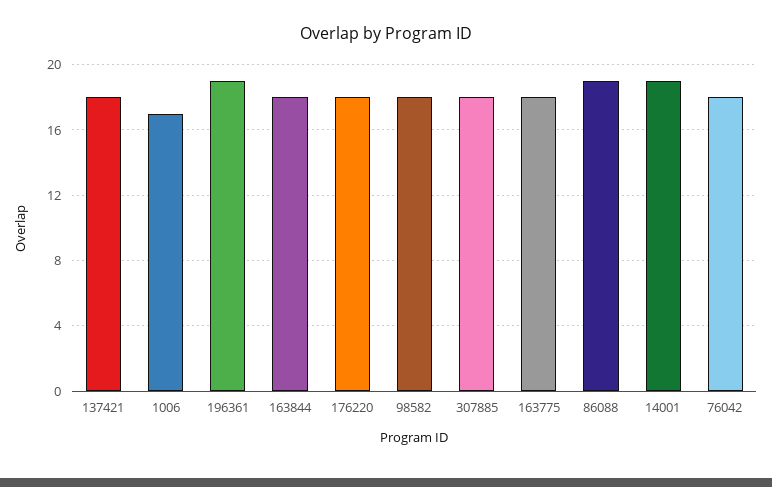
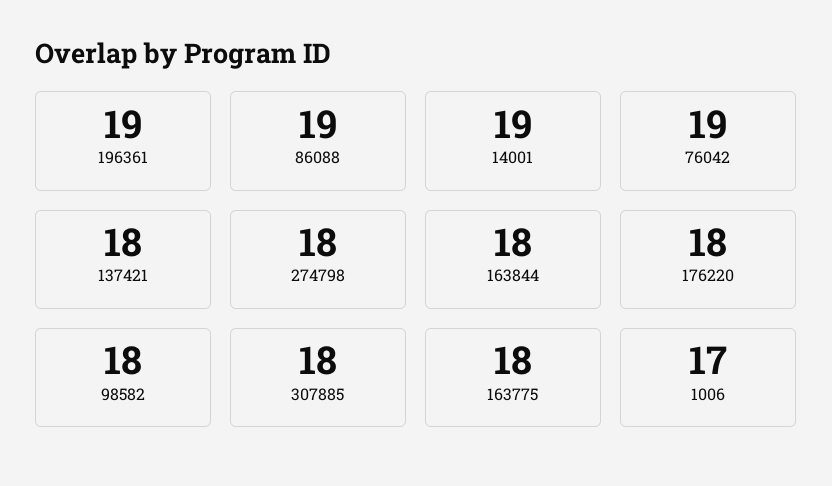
  {
    "137421": 18,
    "1006": 17,
    "196361": 19,
    "163844": 18,
    "176220": 18,
    "98582": 18,
    "307885": 18,
    "163775": 18,
    "86088": 19,
    "14001": 19,
-   "76042": 18
+   "76042": 19,
+   "274798": 18
  }

